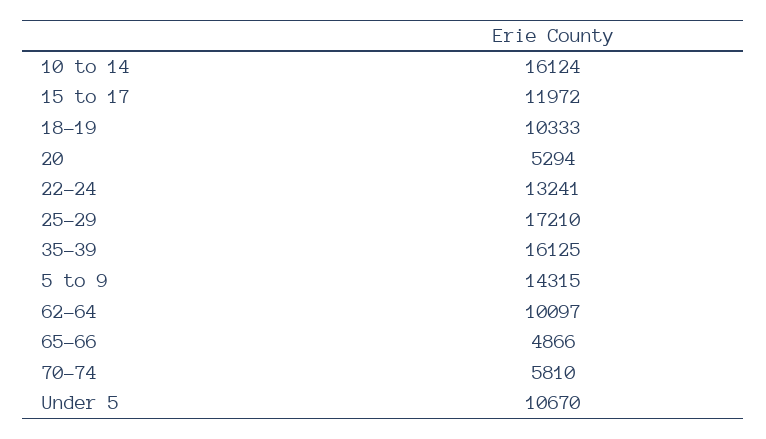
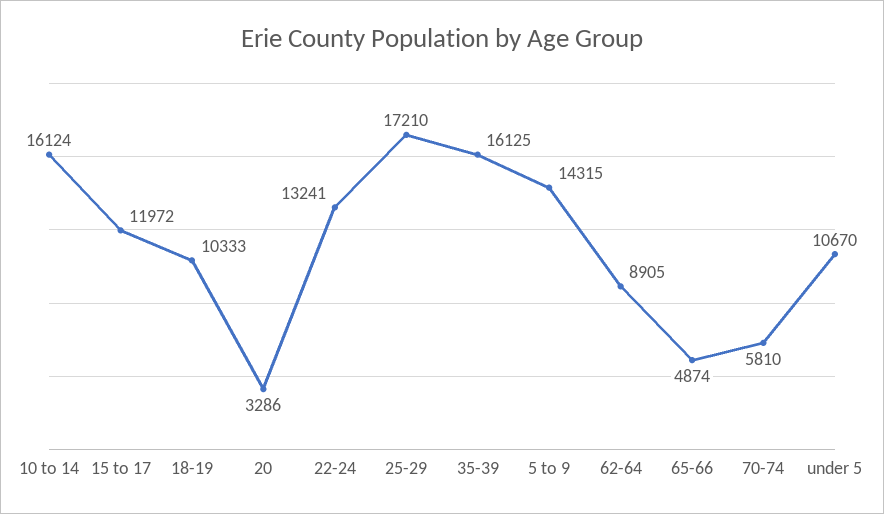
  {
    "10 to 14": 16124,
    "15 to 17": 11972,
    "18-19": 10333,
-   "20": 5294,
+   "20": 3286,
    "22-24": 13241,
    "25-29": 17210,
    "35-39": 16125,
    "5 to 9": 14315,
-   "62-64": 10097,
+   "62-64": 8905,
-   "65-66": 4866,
+   "65-66": 4874,
    "70-74": 5810,
    "Under 5": 10670
  }

